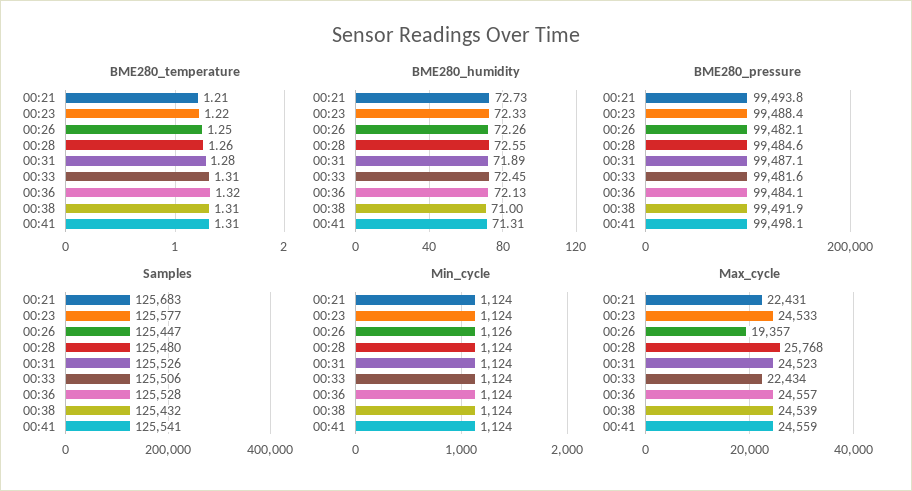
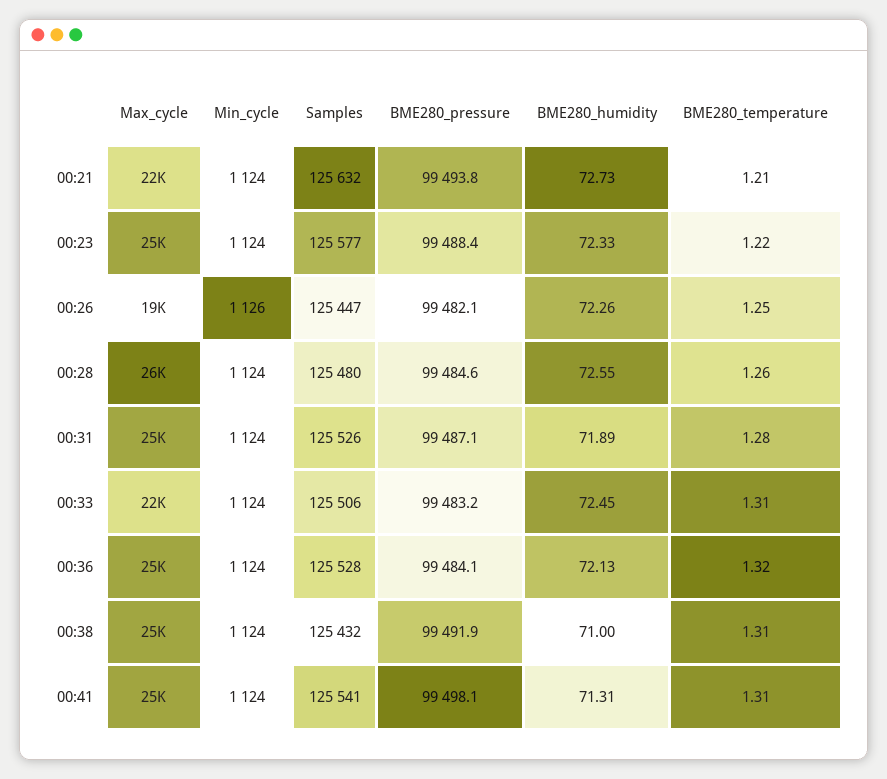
  {
    "BME280_temperature": {
      "00:21": 1.21,
      "00:23": 1.22,
      "00:26": 1.25,
      "00:28": 1.26,
      "00:31": 1.28,
      "00:33": 1.31,
      "00:36": 1.32,
      "00:38": 1.31,
      "00:41": 1.31
    },
    "BME280_humidity": {
      "00:21": 72.73,
      "00:23": 72.33,
      "00:26": 72.26,
      "00:28": 72.55,
      "00:31": 71.89,
      "00:33": 72.45,
      "00:36": 72.13,
      "00:38": 71,
      "00:41": 71.31
    },
    "BME280_pressure": {
      "00:21": 99493.8,
      "00:23": 99488.4,
      "00:26": 99482.1,
      "00:28": 99484.6,
      "00:31": 99487.1,
-     "00:33": 99481.6,
+     "00:33": 99483.2,
      "00:36": 99484.1,
      "00:38": 99491.9,
      "00:41": 99498.1
    },
    "Samples": {
-     "00:21": 125683,
+     "00:21": 125632,
      "00:23": 125577,
      "00:26": 125447,
      "00:28": 125480,
      "00:31": 125526,
      "00:33": 125506,
      "00:36": 125528,
      "00:38": 125432,
      "00:41": 125541
    },
    "Min_cycle": {
      "00:21": 1124,
      "00:23": 1124,
      "00:26": 1126,
      "00:28": 1124,
      "00:31": 1124,
      "00:33": 1124,
      "00:36": 1124,
      "00:38": 1124,
      "00:41": 1124
    },
    "Max_cycle": {
      "00:21": 22431,
      "00:23": 24533,
      "00:26": 19357,
      "00:28": 25768,
      "00:31": 24523,
      "00:33": 22434,
      "00:36": 24557,
      "00:38": 24539,
      "00:41": 24559
    }
  }

